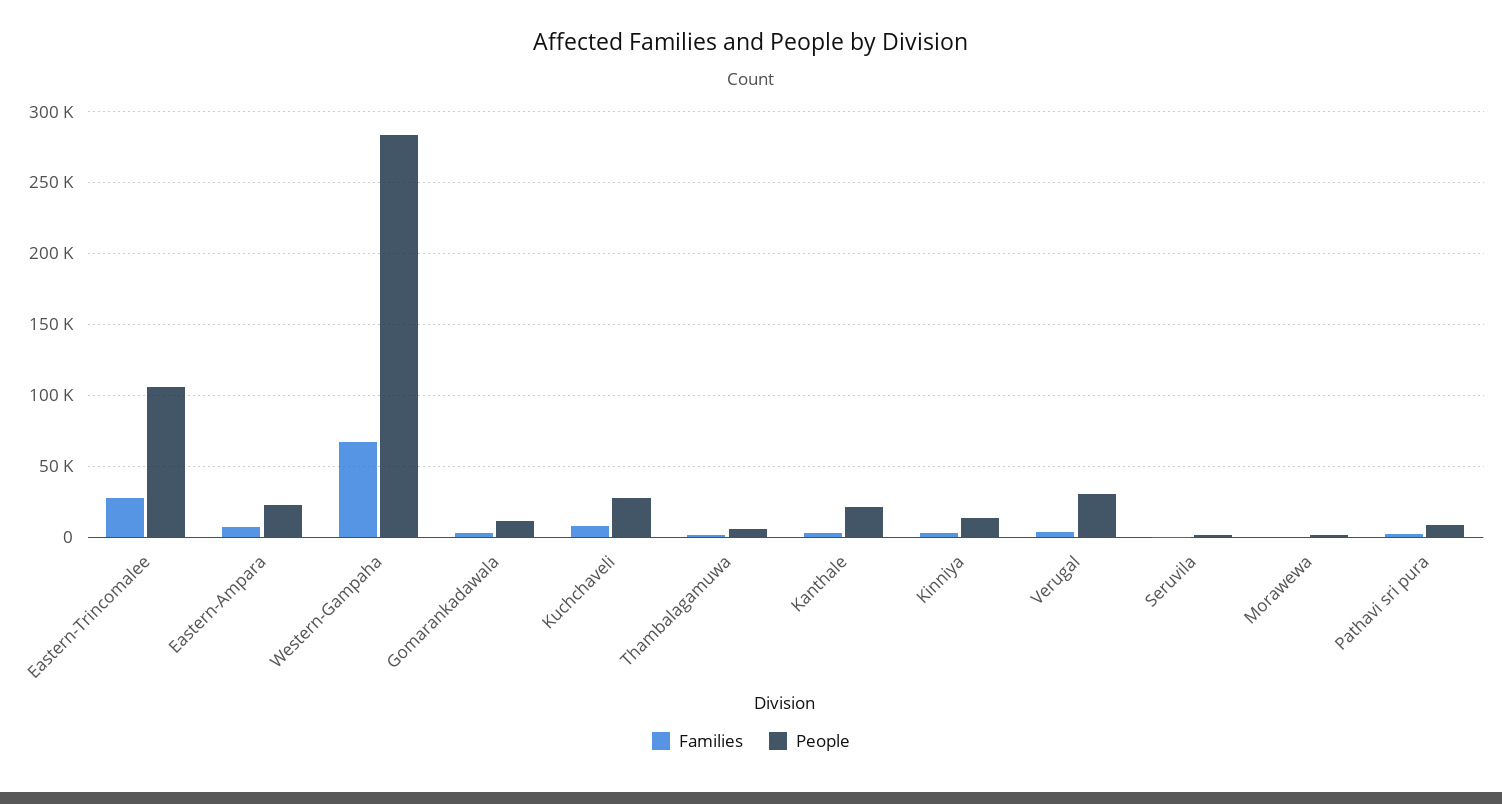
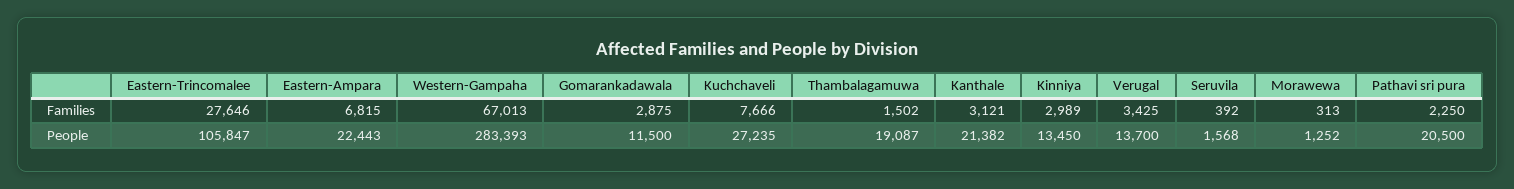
  {
    "Families": {
      "Eastern-Trincomalee": 27646,
      "Eastern-Ampara": 6815,
      "Western-Gampaha": 67013,
      "Gomarankadawala": 2875,
      "Kuchchaveli": 7666,
      "Thambalagamuwa": 1502,
      "Kanthale": 3121,
      "Kinniya": 2989,
      "Verugal": 3425,
      "Seruvila": 392,
      "Morawewa": 313,
      "Pathavi sri pura": 2250
    },
    "People": {
      "Eastern-Trincomalee": 105847,
      "Eastern-Ampara": 22443,
      "Western-Gampaha": 283393,
      "Gomarankadawala": 11500,
      "Kuchchaveli": 27235,
-     "Thambalagamuwa": 5000,
+     "Thambalagamuwa": 19087,
      "Kanthale": 21382,
      "Kinniya": 13450,
-     "Verugal": 30000,
+     "Verugal": 13700,
      "Seruvila": 1568,
      "Morawewa": 1252,
-     "Pathavi sri pura": 10000
+     "Pathavi sri pura": 20500
    }
  }

